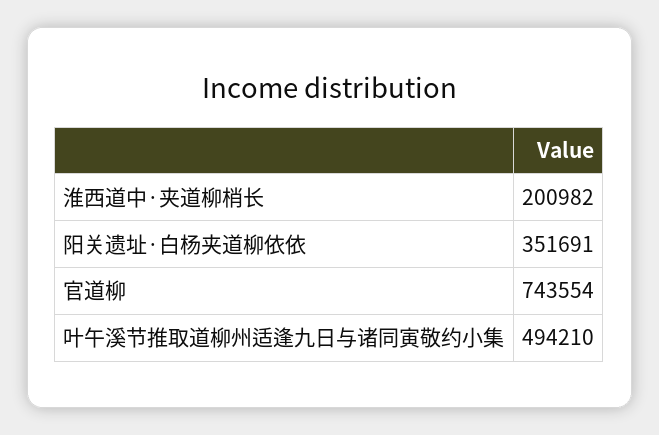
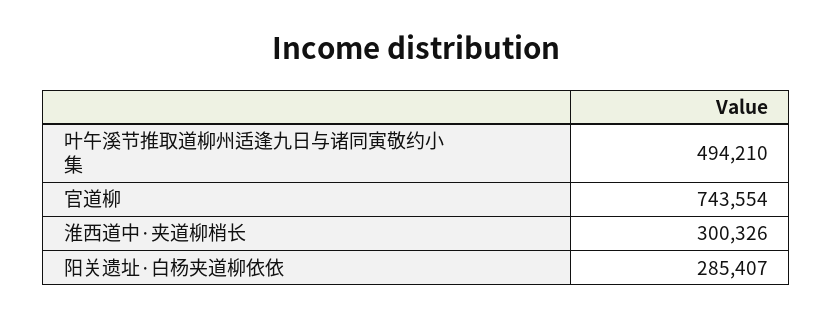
  {
-   "淮西道中·夹道柳梢长": 200982,
+   "淮西道中·夹道柳梢长": 300326,
-   "阳关遗址·白杨夹道柳依依": 351691,
+   "阳关遗址·白杨夹道柳依依": 285407,
    "官道柳": 743554,
    "叶午溪节推取道柳州适逢九日与诸同寅敬约小集": 494210
  }

